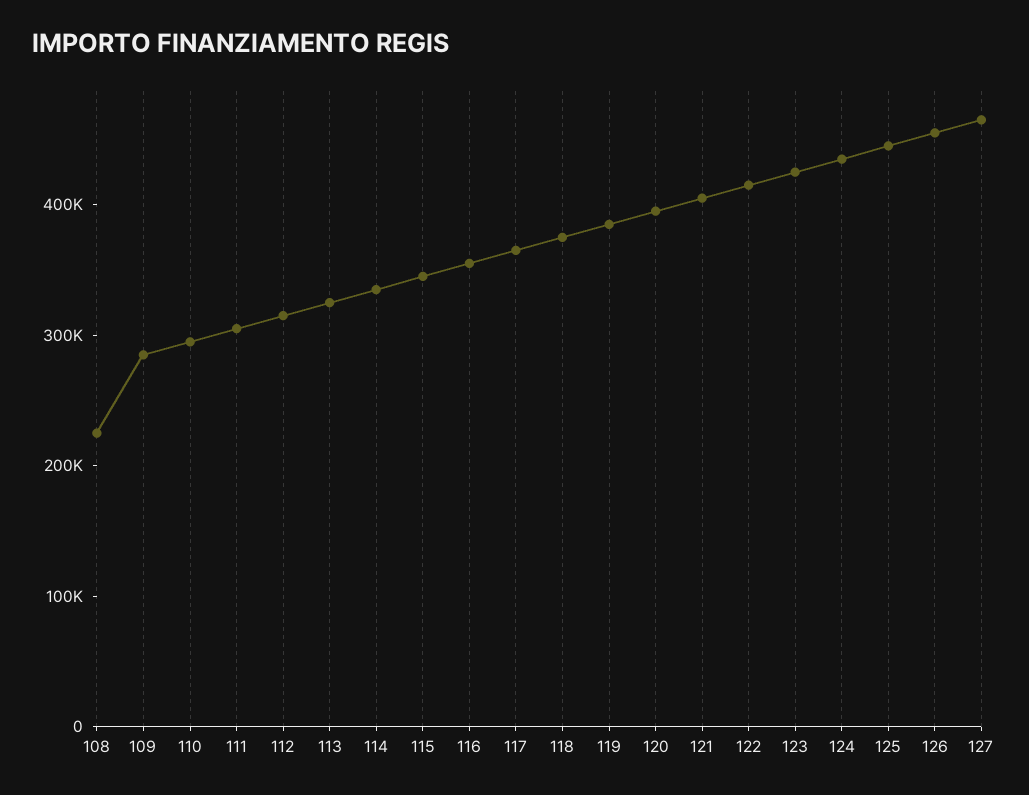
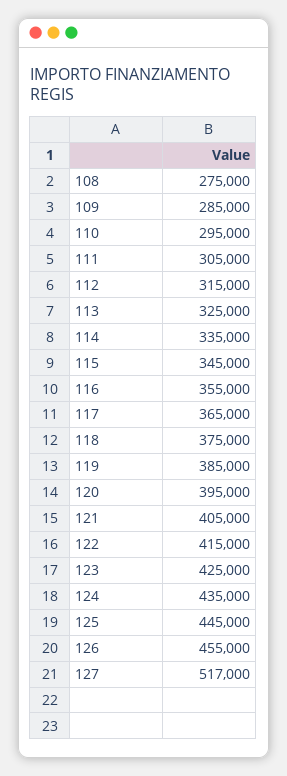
  {
-   "108": 220000,
+   "108": 275000,
    "109": 285000,
    "110": 295000,
    "111": 305000,
    "112": 315000,
    "113": 325000,
    "114": 335000,
    "115": 345000,
    "116": 355000,
    "117": 365000,
    "118": 375000,
    "119": 385000,
    "120": 395000,
    "121": 405000,
    "122": 415000,
    "123": 425000,
    "124": 435000,
    "125": 445000,
    "126": 455000,
-   "127": 460000
+   "127": 517000
  }

